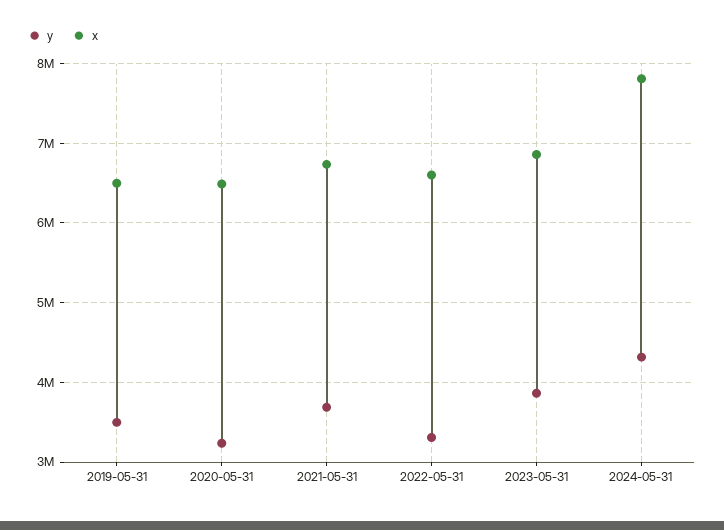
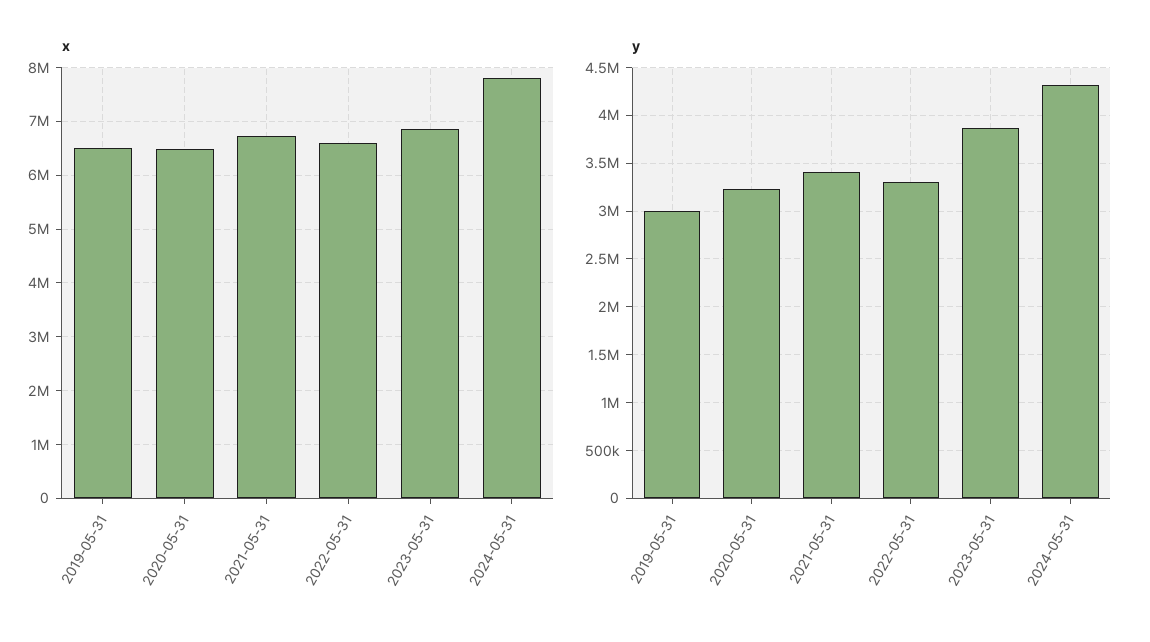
  {
    "y": {
-     "2019-05-31": 3500000,
+     "2019-05-31": 3000000,
      "2020-05-31": 3200000,
-     "2021-05-31": 3700000,
+     "2021-05-31": 3400000,
      "2022-05-31": 3300000,
      "2023-05-31": 3900000,
      "2024-05-31": 4300000
    },
    "x": {
      "2019-05-31": 6500000,
      "2020-05-31": 6500000,
      "2021-05-31": 6700000,
      "2022-05-31": 6600000,
      "2023-05-31": 6900000,
      "2024-05-31": 7800000
    }
  }

